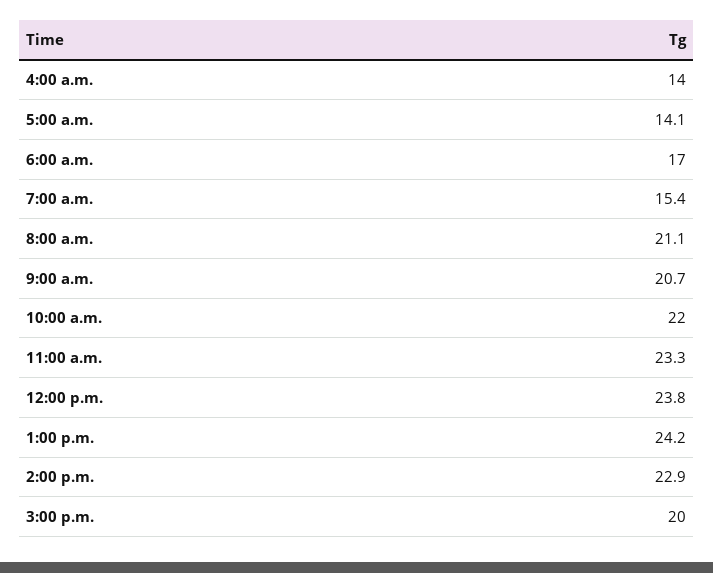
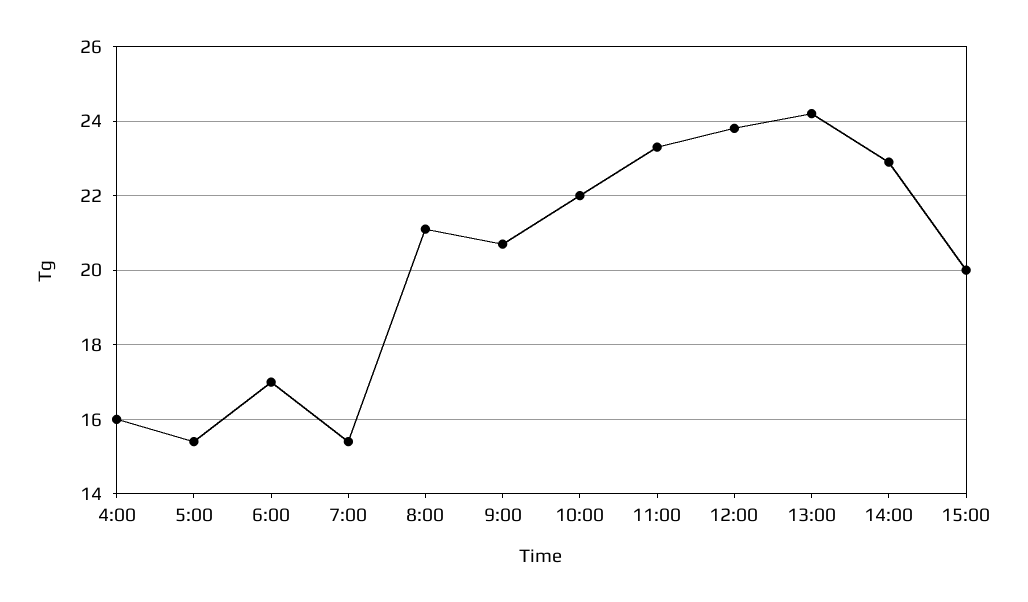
  {
-   "4:00 a.m.": 14,
+   "4:00 a.m.": 16,
-   "5:00 a.m.": 14.1,
+   "5:00 a.m.": 15.5,
    "6:00 a.m.": 17,
    "7:00 a.m.": 15.4,
    "8:00 a.m.": 21.1,
    "9:00 a.m.": 20.7,
    "10:00 a.m.": 22,
    "11:00 a.m.": 23.3,
    "12:00 p.m.": 23.8,
    "1:00 p.m.": 24.2,
    "2:00 p.m.": 22.9,
    "3:00 p.m.": 20
  }

